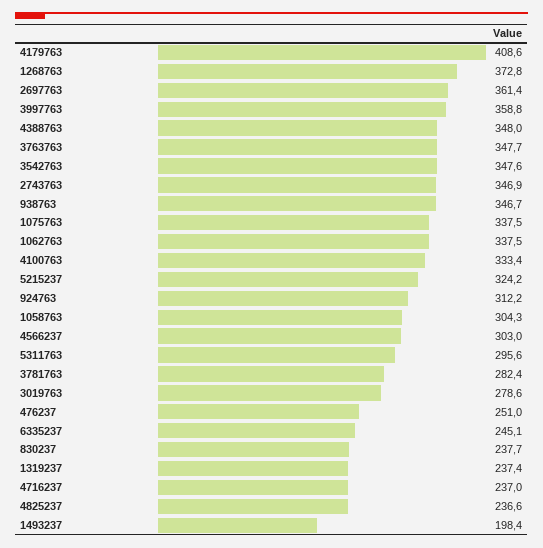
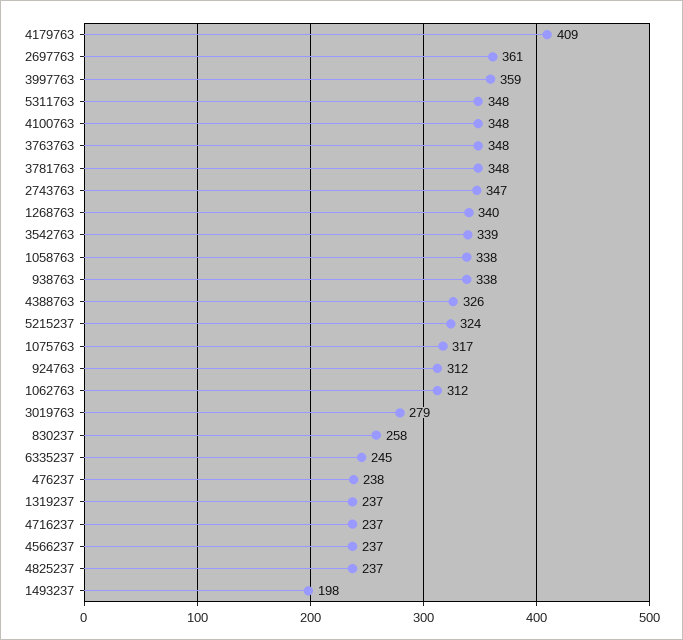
  {
    "4179763": 408.6,
-   "1268763": 372.8,
+   "1268763": 340,
    "2697763": 361.4,
    "3997763": 358.8,
-   "4388763": 348,
+   "4388763": 326,
    "3763763": 347.7,
-   "3542763": 347.6,
+   "3542763": 339,
    "2743763": 346.9,
-   "938763": 346.7,
+   "938763": 338,
-   "1075763": 337.5,
+   "1075763": 317,
-   "1062763": 337.5,
+   "1062763": 312,
-   "4100763": 333.4,
+   "4100763": 348,
    "5215237": 324.2,
    "924763": 312.2,
-   "1058763": 304.3,
+   "1058763": 338,
-   "4566237": 303,
+   "4566237": 237,
-   "5311763": 295.6,
+   "5311763": 348,
-   "3781763": 282.4,
+   "3781763": 348,
    "3019763": 278.6,
-   "476237": 251,
+   "476237": 238,
    "6335237": 245.1,
-   "830237": 237.7,
+   "830237": 258,
    "1319237": 237.4,
    "4716237": 237,
    "4825237": 236.6,
    "1493237": 198.4
  }

